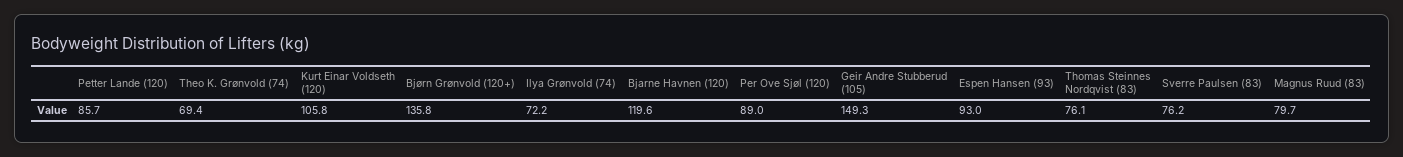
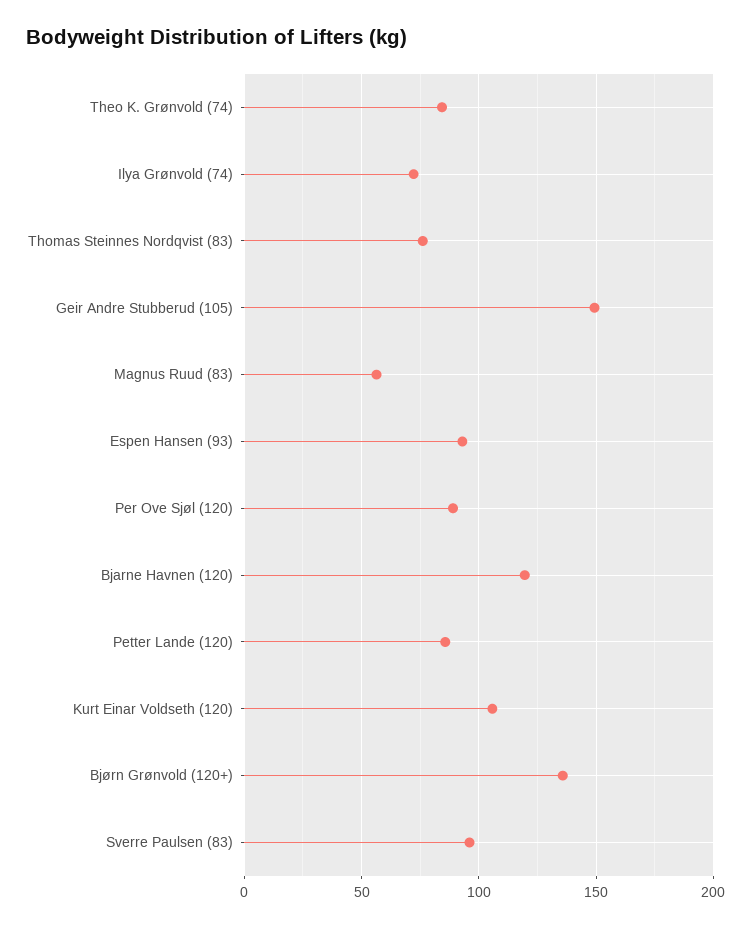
  {
    "Petter Lande (120)": 85.7,
-   "Theo K. Grønvold (74)": 69.4,
+   "Theo K. Grønvold (74)": 85,
    "Kurt Einar Voldseth (120)": 105.8,
    "Bjørn Grønvold (120+)": 135.8,
    "Ilya Grønvold (74)": 72.2,
    "Bjarne Havnen (120)": 119.6,
    "Per Ove Sjøl (120)": 89,
    "Geir Andre Stubberud (105)": 149.3,
    "Espen Hansen (93)": 93,
    "Thomas Steinnes Nordqvist (83)": 76.1,
-   "Sverre Paulsen (83)": 76.2,
+   "Sverre Paulsen (83)": 95,
-   "Magnus Ruud (83)": 79.7
+   "Magnus Ruud (83)": 55
  }

